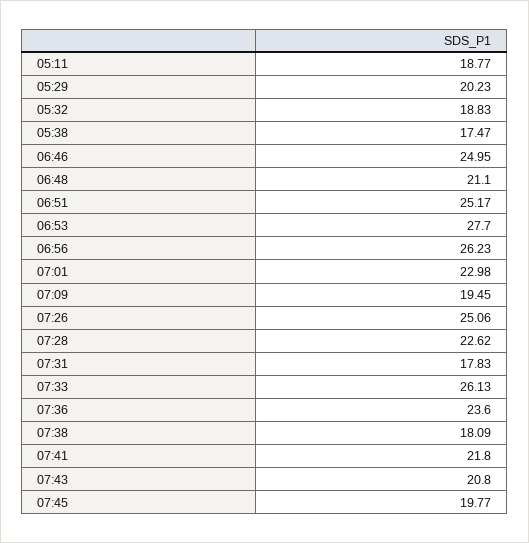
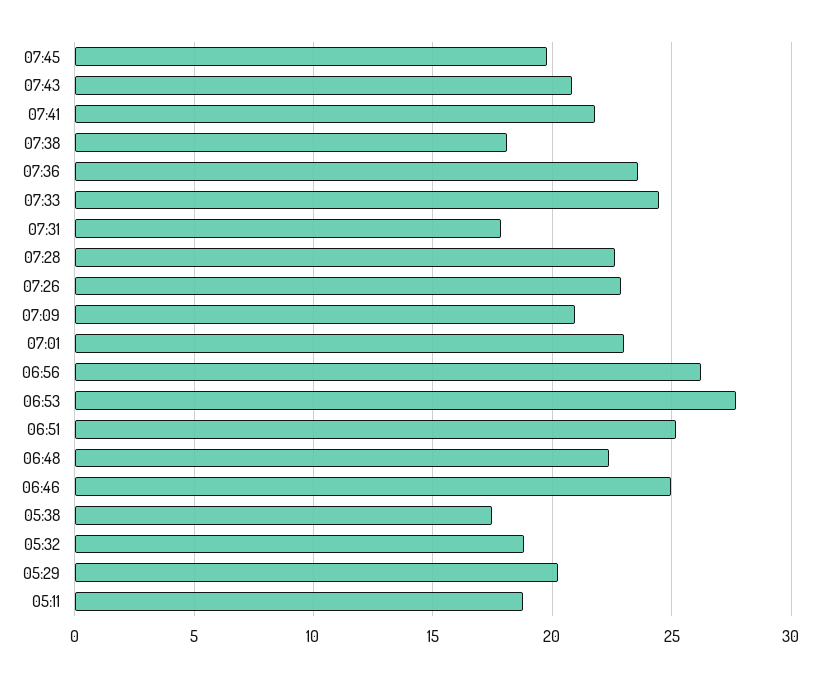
  {
    "05:11": 18.77,
    "05:29": 20.23,
    "05:32": 18.83,
    "05:38": 17.47,
    "06:46": 24.95,
-   "06:48": 21.1,
+   "06:48": 22.5,
    "06:51": 25.17,
    "06:53": 27.7,
    "06:56": 26.23,
    "07:01": 22.98,
-   "07:09": 19.45,
+   "07:09": 21,
-   "07:26": 25.06,
+   "07:26": 23,
    "07:28": 22.62,
    "07:31": 17.83,
-   "07:33": 26.13,
+   "07:33": 24.5,
    "07:36": 23.6,
    "07:38": 18.09,
    "07:41": 21.8,
    "07:43": 20.8,
    "07:45": 19.77
  }

